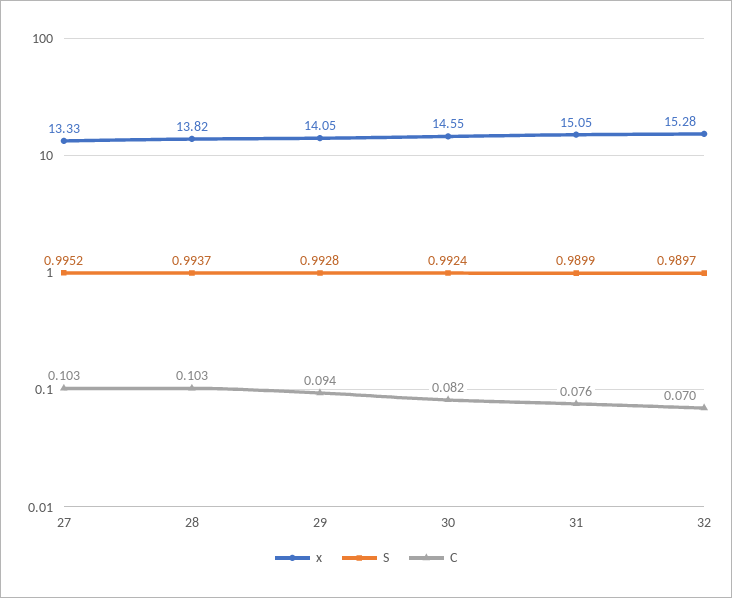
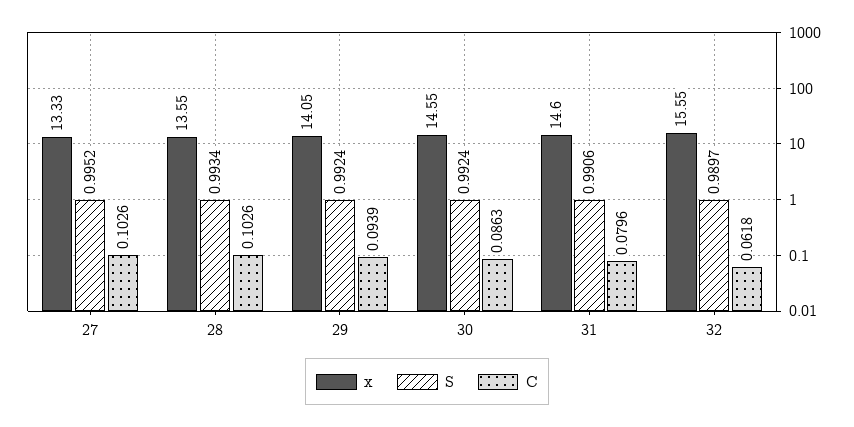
  {
    "x": {
      "27": 13.33,
-     "28": 13.82,
+     "28": 13.55,
      "29": 14.05,
      "30": 14.55,
-     "31": 15.05,
+     "31": 14.6,
-     "32": 15.28
+     "32": 15.55
    },
    "S": {
      "27": 0.9952,
-     "28": 0.9937,
+     "28": 0.9934,
-     "29": 0.9928,
+     "29": 0.9924,
      "30": 0.9924,
-     "31": 0.9899,
+     "31": 0.9906,
      "32": 0.9897
    },
    "C": {
      "27": 0.1026,
      "28": 0.1026,
      "29": 0.0939,
-     "30": 0.082,
+     "30": 0.0863,
-     "31": 0.076,
+     "31": 0.0796,
-     "32": 0.07
+     "32": 0.0618
    }
  }

